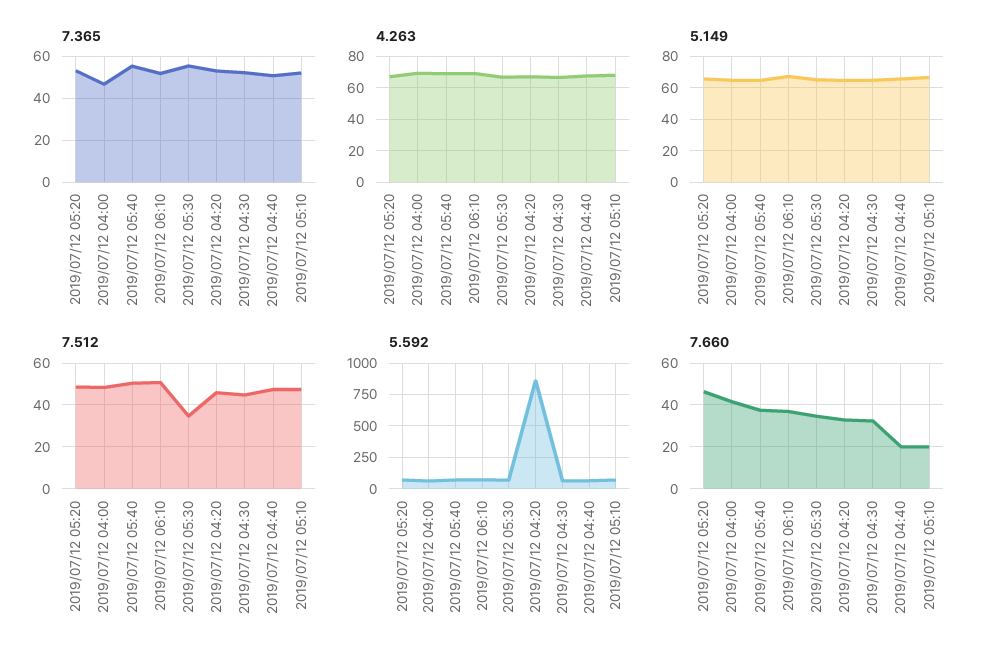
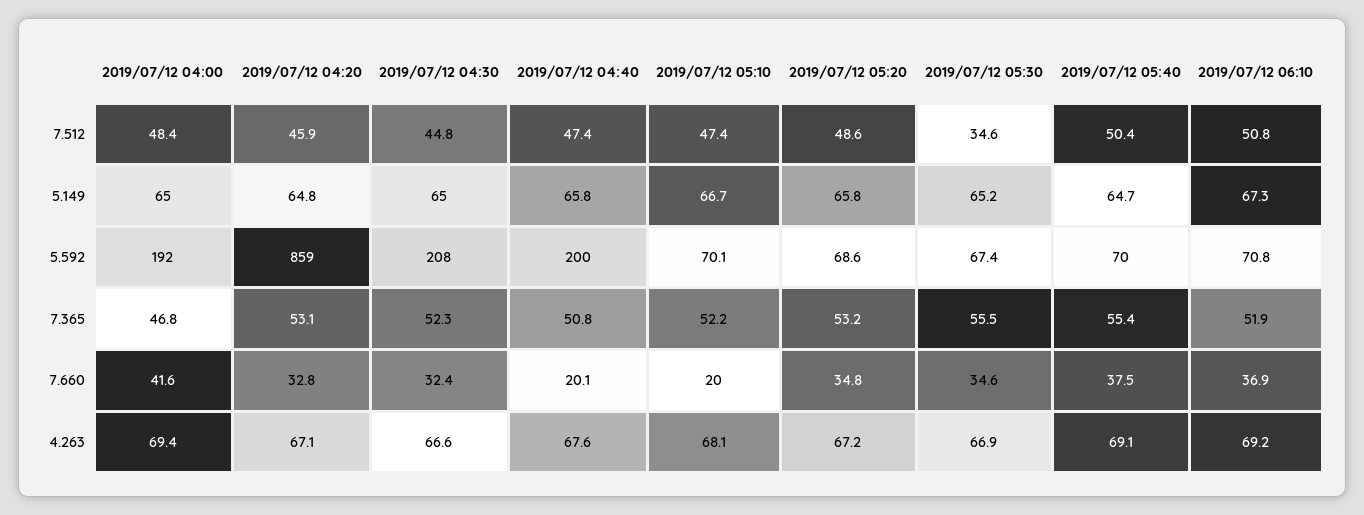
  {
    "7.365": {
      "2019/07/12 05:20": 53.2,
      "2019/07/12 04:00": 46.8,
      "2019/07/12 05:40": 55.4,
      "2019/07/12 06:10": 51.9,
      "2019/07/12 05:30": 55.5,
      "2019/07/12 04:20": 53.1,
      "2019/07/12 04:30": 52.3,
      "2019/07/12 04:40": 50.8,
      "2019/07/12 05:10": 52.2
    },
    "4.263": {
      "2019/07/12 05:20": 67.2,
      "2019/07/12 04:00": 69.4,
      "2019/07/12 05:40": 69.1,
      "2019/07/12 06:10": 69.2,
      "2019/07/12 05:30": 66.9,
      "2019/07/12 04:20": 67.1,
      "2019/07/12 04:30": 66.6,
      "2019/07/12 04:40": 67.6,
      "2019/07/12 05:10": 68.1
    },
    "5.149": {
      "2019/07/12 05:20": 65.8,
      "2019/07/12 04:00": 65,
      "2019/07/12 05:40": 64.7,
      "2019/07/12 06:10": 67.3,
      "2019/07/12 05:30": 65.2,
      "2019/07/12 04:20": 64.8,
      "2019/07/12 04:30": 65,
      "2019/07/12 04:40": 65.8,
      "2019/07/12 05:10": 66.7
    },
    "7.512": {
      "2019/07/12 05:20": 48.6,
      "2019/07/12 04:00": 48.4,
      "2019/07/12 05:40": 50.4,
      "2019/07/12 06:10": 50.8,
      "2019/07/12 05:30": 34.6,
      "2019/07/12 04:20": 45.9,
      "2019/07/12 04:30": 44.8,
      "2019/07/12 04:40": 47.4,
      "2019/07/12 05:10": 47.4
    },
    "5.592": {
      "2019/07/12 05:20": 68.6,
-     "2019/07/12 04:00": 50,
+     "2019/07/12 04:00": 192,
      "2019/07/12 05:40": 70,
      "2019/07/12 06:10": 70.8,
      "2019/07/12 05:30": 67.4,
      "2019/07/12 04:20": 859,
-     "2019/07/12 04:30": 50,
+     "2019/07/12 04:30": 208,
-     "2019/07/12 04:40": 50,
+     "2019/07/12 04:40": 200,
      "2019/07/12 05:10": 70.1
    },
    "7.660": {
-     "2019/07/12 05:20": 45,
+     "2019/07/12 05:20": 34.8,
      "2019/07/12 04:00": 41.6,
      "2019/07/12 05:40": 37.5,
      "2019/07/12 06:10": 36.9,
      "2019/07/12 05:30": 34.6,
      "2019/07/12 04:20": 32.8,
      "2019/07/12 04:30": 32.4,
      "2019/07/12 04:40": 20.1,
      "2019/07/12 05:10": 20
    }
  }

